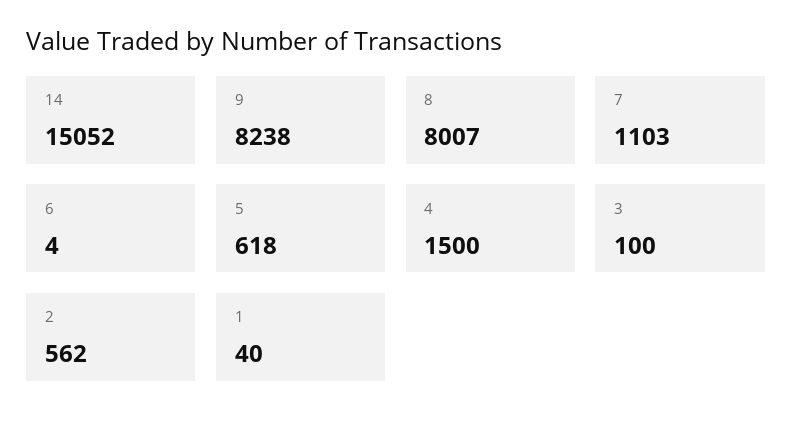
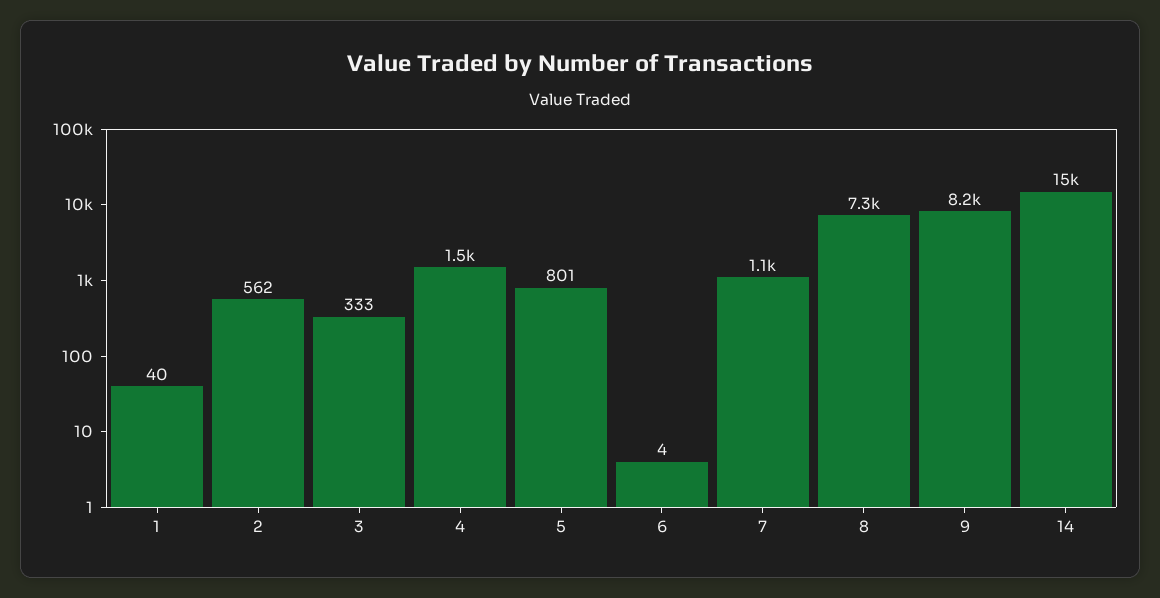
  {
    "14": 15052,
    "9": 8238,
-   "8": 8007,
+   "8": 7300,
    "7": 1103,
    "6": 4,
-   "5": 618,
+   "5": 801,
    "4": 1500,
-   "3": 100,
+   "3": 333,
    "2": 562,
    "1": 40
  }

